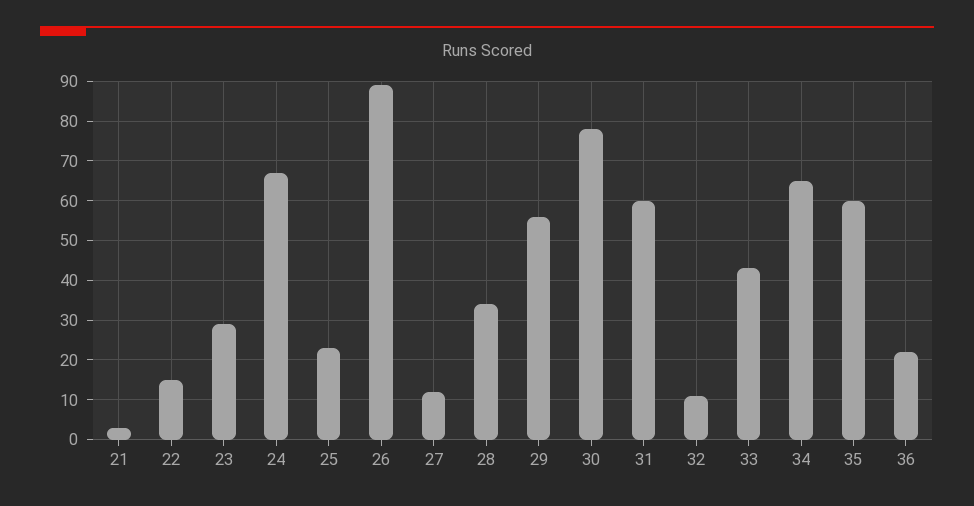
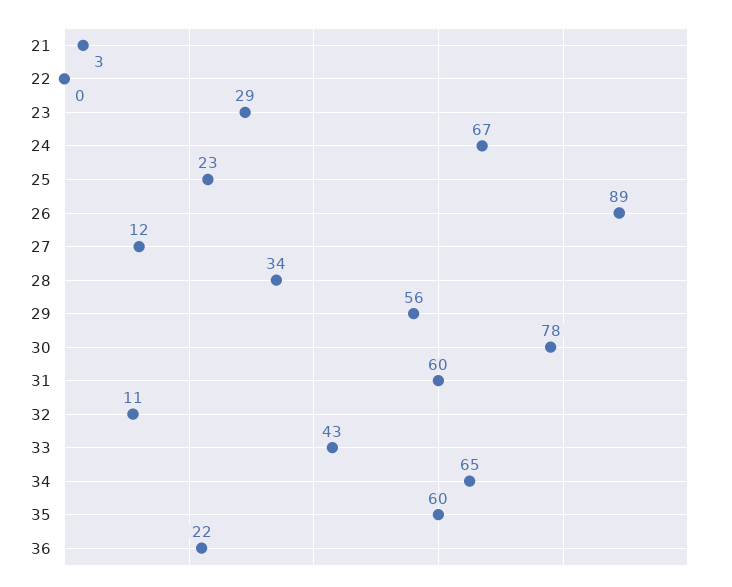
  {
    "21": 3,
-   "22": 15,
+   "22": 0,
    "23": 29,
    "24": 67,
    "25": 23,
    "26": 89,
    "27": 12,
    "28": 34,
    "29": 56,
    "30": 78,
    "31": 60,
    "32": 11,
    "33": 43,
    "34": 65,
    "35": 60,
    "36": 22
  }

